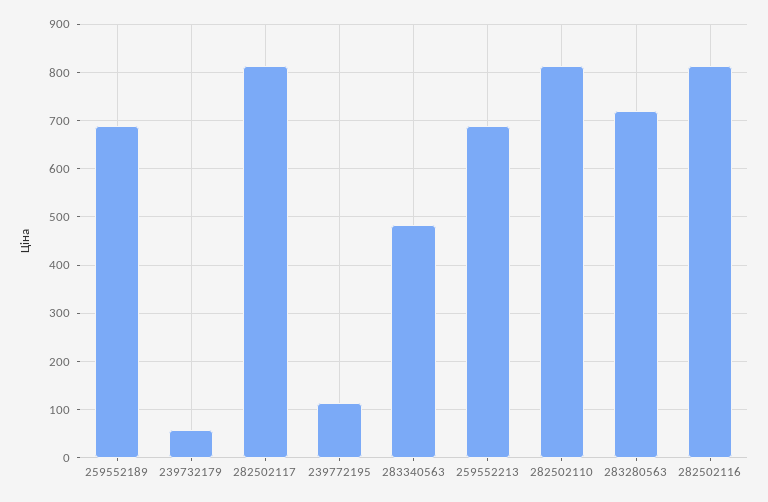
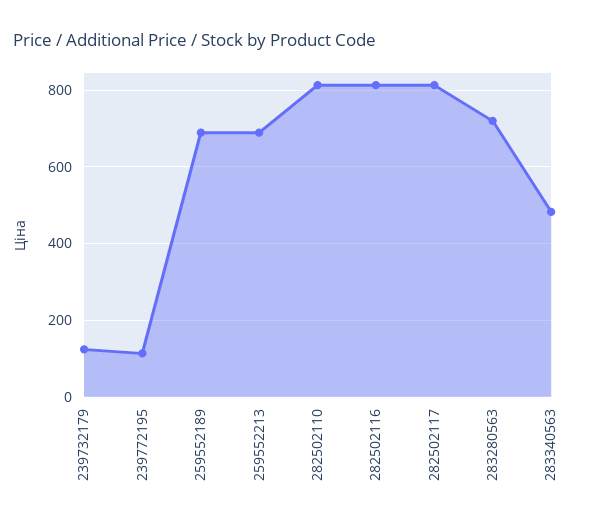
  {
    "259552189": 680,
-   "239732179": 60,
+   "239732179": 120,
    "282502117": 820,
    "239772195": 120,
    "283340563": 480,
    "259552213": 680,
    "282502110": 820,
    "283280563": 720,
    "282502116": 820
  }

